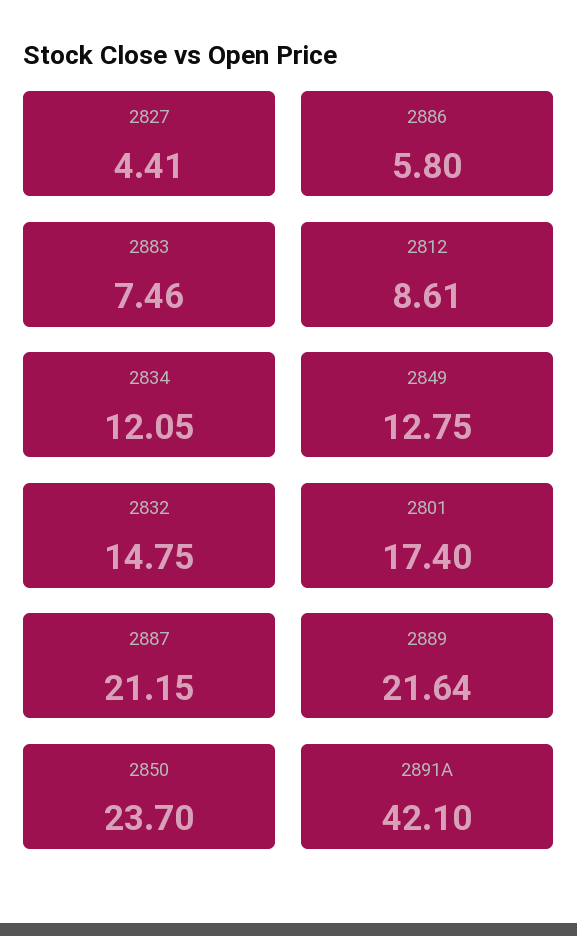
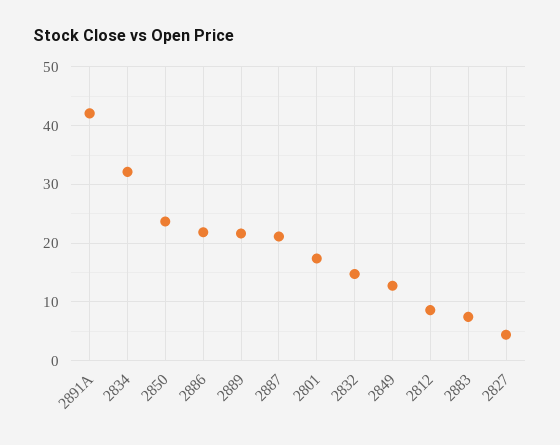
  {
    "2827": 4.41,
-   "2886": 5.8,
+   "2886": 22,
    "2883": 7.46,
    "2812": 8.61,
-   "2834": 12.05,
+   "2834": 32,
    "2849": 12.75,
    "2832": 14.75,
    "2801": 17.4,
    "2887": 21.15,
    "2889": 21.64,
    "2850": 23.7,
    "2891A": 42.1
  }

